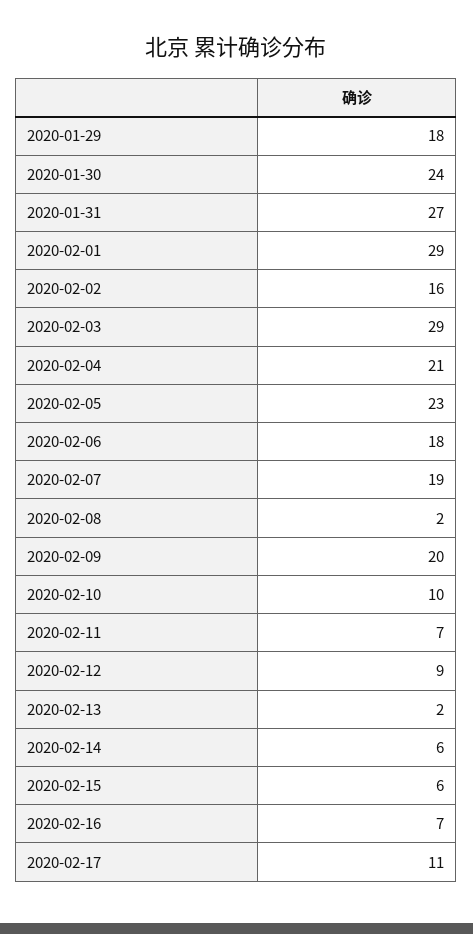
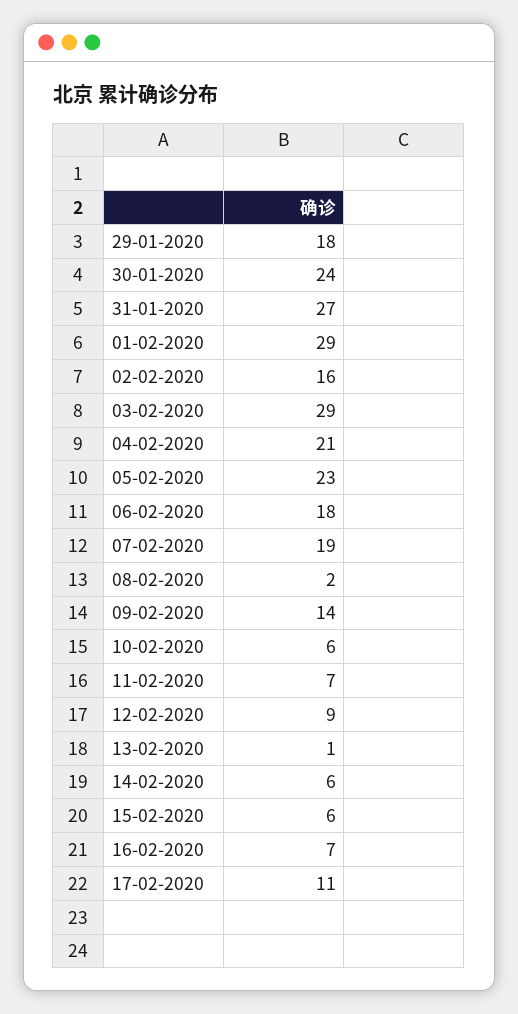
  {
    "2020-01-29": 18,
    "2020-01-30": 24,
    "2020-01-31": 27,
    "2020-02-01": 29,
    "2020-02-02": 16,
    "2020-02-03": 29,
    "2020-02-04": 21,
    "2020-02-05": 23,
    "2020-02-06": 18,
    "2020-02-07": 19,
    "2020-02-08": 2,
-   "2020-02-09": 20,
+   "2020-02-09": 14,
-   "2020-02-10": 10,
+   "2020-02-10": 6,
    "2020-02-11": 7,
    "2020-02-12": 9,
-   "2020-02-13": 2,
+   "2020-02-13": 1,
    "2020-02-14": 6,
    "2020-02-15": 6,
    "2020-02-16": 7,
    "2020-02-17": 11
  }

